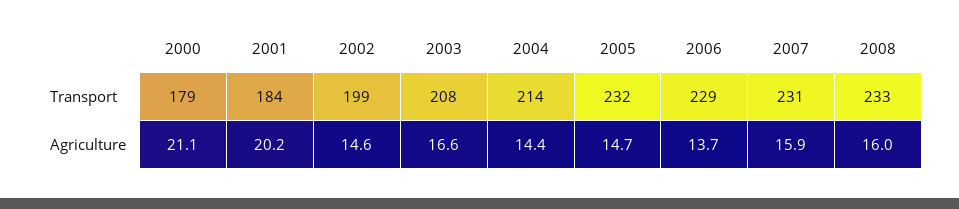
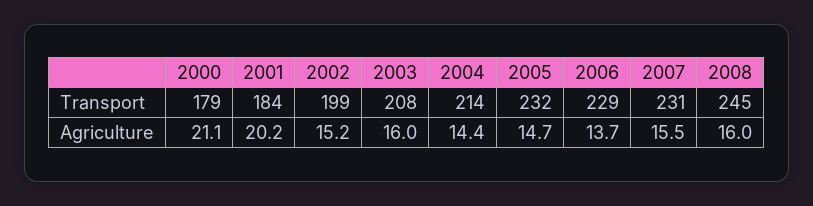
  {
    "2000": {
      "Transport": 179,
      "Agriculture": 21.1
    },
    "2001": {
      "Transport": 184,
      "Agriculture": 20.2
    },
    "2002": {
      "Transport": 199,
-     "Agriculture": 14.6
+     "Agriculture": 15.2
    },
    "2003": {
      "Transport": 208,
-     "Agriculture": 16.6
+     "Agriculture": 16
    },
    "2004": {
      "Transport": 214,
      "Agriculture": 14.4
    },
    "2005": {
      "Transport": 232,
      "Agriculture": 14.7
    },
    "2006": {
      "Transport": 229,
      "Agriculture": 13.7
    },
    "2007": {
      "Transport": 231,
-     "Agriculture": 15.9
+     "Agriculture": 15.5
    },
    "2008": {
-     "Transport": 233,
+     "Transport": 245,
      "Agriculture": 16
    }
  }

